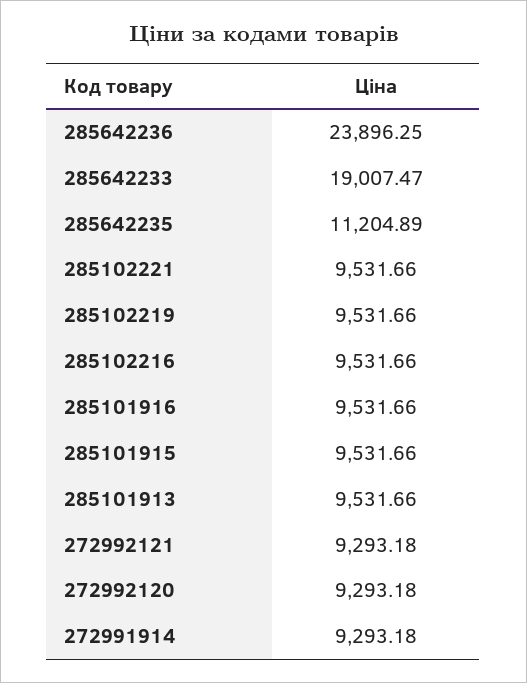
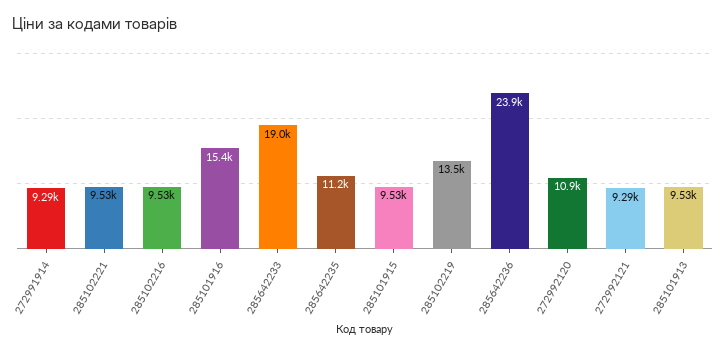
  {
    "285642236": 23896.25,
    "285642233": 19007.47,
    "285642235": 11204.89,
    "285102221": 9531.66,
-   "285102219": 9531.66,
+   "285102219": 13500,
    "285102216": 9531.66,
-   "285101916": 9531.66,
+   "285101916": 15400,
    "285101915": 9531.66,
    "285101913": 9531.66,
    "272992121": 9293.18,
-   "272992120": 9293.18,
+   "272992120": 10900,
    "272991914": 9293.18
  }

